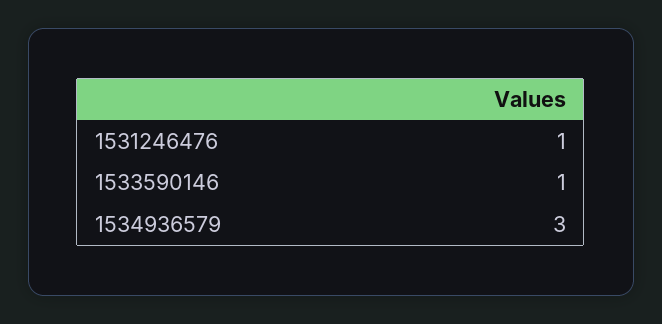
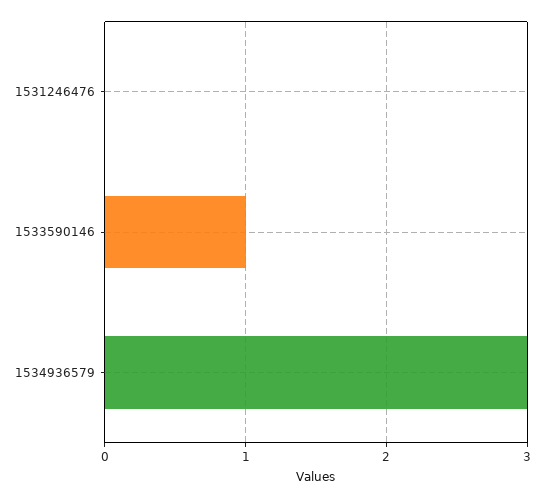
  {
-   "1531246476": 1,
+   "1531246476": 0,
    "1533590146": 1,
    "1534936579": 3
  }

